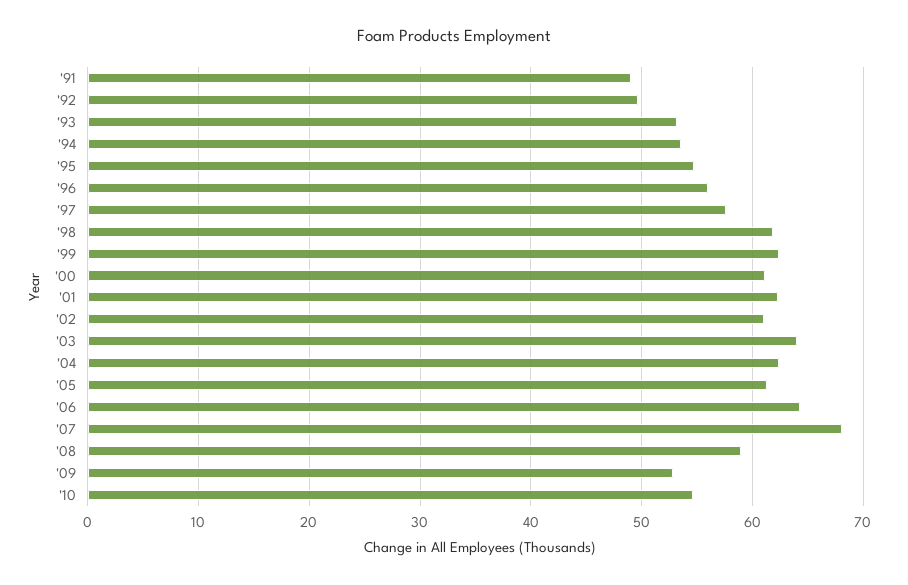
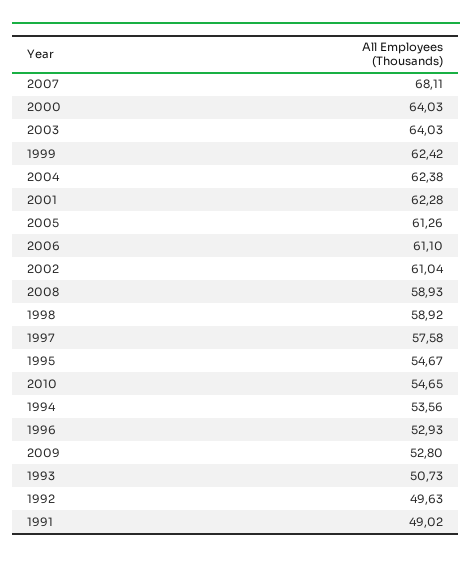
  {
    "'91": 49.02,
    "'92": 49.63,
-   "'93": 53,
+   "'93": 50.73,
    "'94": 53.56,
    "'95": 54.67,
-   "'96": 56,
+   "'96": 52.93,
    "'97": 57.58,
-   "'98": 62,
+   "'98": 58.92,
    "'99": 62.42,
-   "'00": 61,
+   "'00": 64.03,
    "'01": 62.28,
    "'02": 61.04,
    "'03": 64.03,
    "'04": 62.38,
    "'05": 61.26,
-   "'06": 64,
+   "'06": 61.1,
    "'07": 68.11,
    "'08": 58.93,
    "'09": 52.8,
    "'10": 54.65
  }

